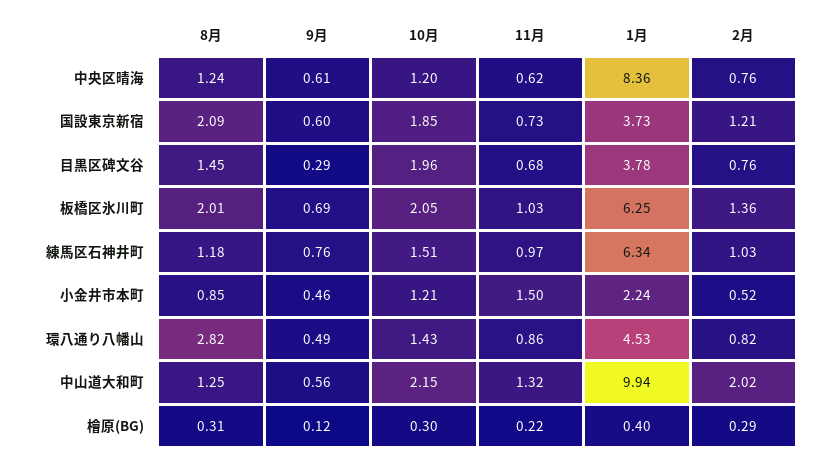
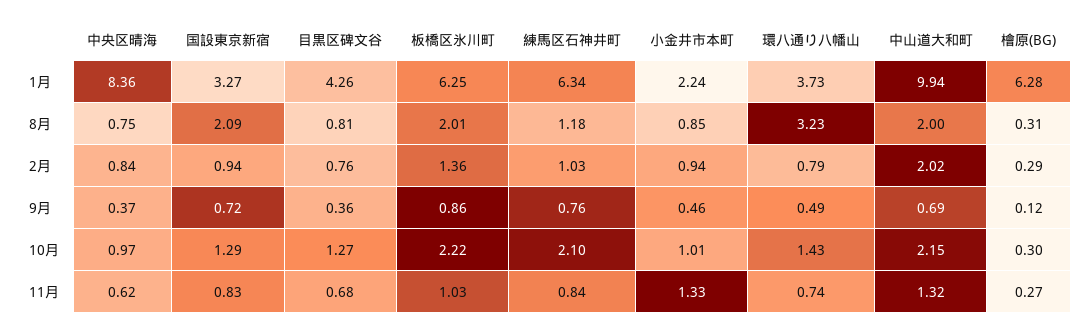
  {
    "8月": {
-     "中央区晴海": 1.24,
+     "中央区晴海": 0.75,
      "国設東京新宿": 2.09,
-     "目黒区碑文谷": 1.45,
+     "目黒区碑文谷": 0.81,
      "板橋区氷川町": 2.01,
      "練馬区石神井町": 1.18,
      "小金井市本町": 0.85,
-     "環八通り八幡山": 2.82,
+     "環八通り八幡山": 3.23,
-     "中山道大和町": 1.25,
+     "中山道大和町": 2,
      "檜原(BG)": 0.31
    },
    "9月": {
-     "中央区晴海": 0.61,
+     "中央区晴海": 0.37,
-     "国設東京新宿": 0.6,
+     "国設東京新宿": 0.72,
-     "目黒区碑文谷": 0.29,
+     "目黒区碑文谷": 0.36,
-     "板橋区氷川町": 0.69,
+     "板橋区氷川町": 0.86,
      "練馬区石神井町": 0.76,
      "小金井市本町": 0.46,
      "環八通り八幡山": 0.49,
-     "中山道大和町": 0.56,
+     "中山道大和町": 0.69,
      "檜原(BG)": 0.12
    },
    "10月": {
-     "中央区晴海": 1.2,
+     "中央区晴海": 0.97,
-     "国設東京新宿": 1.85,
+     "国設東京新宿": 1.29,
-     "目黒区碑文谷": 1.96,
+     "目黒区碑文谷": 1.27,
-     "板橋区氷川町": 2.05,
+     "板橋区氷川町": 2.22,
-     "練馬区石神井町": 1.51,
+     "練馬区石神井町": 2.1,
-     "小金井市本町": 1.21,
+     "小金井市本町": 1.01,
      "環八通り八幡山": 1.43,
      "中山道大和町": 2.15,
      "檜原(BG)": 0.3
    },
    "11月": {
      "中央区晴海": 0.62,
-     "国設東京新宿": 0.73,
+     "国設東京新宿": 0.83,
      "目黒区碑文谷": 0.68,
      "板橋区氷川町": 1.03,
-     "練馬区石神井町": 0.97,
+     "練馬区石神井町": 0.84,
-     "小金井市本町": 1.5,
+     "小金井市本町": 1.33,
-     "環八通り八幡山": 0.86,
+     "環八通り八幡山": 0.74,
      "中山道大和町": 1.32,
-     "檜原(BG)": 0.22
+     "檜原(BG)": 0.27
    },
    "1月": {
      "中央区晴海": 8.36,
-     "国設東京新宿": 3.73,
+     "国設東京新宿": 3.27,
-     "目黒区碑文谷": 3.78,
+     "目黒区碑文谷": 4.26,
      "板橋区氷川町": 6.25,
      "練馬区石神井町": 6.34,
      "小金井市本町": 2.24,
-     "環八通り八幡山": 4.53,
+     "環八通り八幡山": 3.73,
      "中山道大和町": 9.94,
-     "檜原(BG)": 0.4
+     "檜原(BG)": 6.28
    },
    "2月": {
-     "中央区晴海": 0.76,
+     "中央区晴海": 0.84,
-     "国設東京新宿": 1.21,
+     "国設東京新宿": 0.94,
      "目黒区碑文谷": 0.76,
      "板橋区氷川町": 1.36,
      "練馬区石神井町": 1.03,
-     "小金井市本町": 0.52,
+     "小金井市本町": 0.94,
-     "環八通り八幡山": 0.82,
+     "環八通り八幡山": 0.79,
      "中山道大和町": 2.02,
      "檜原(BG)": 0.29
    }
  }

